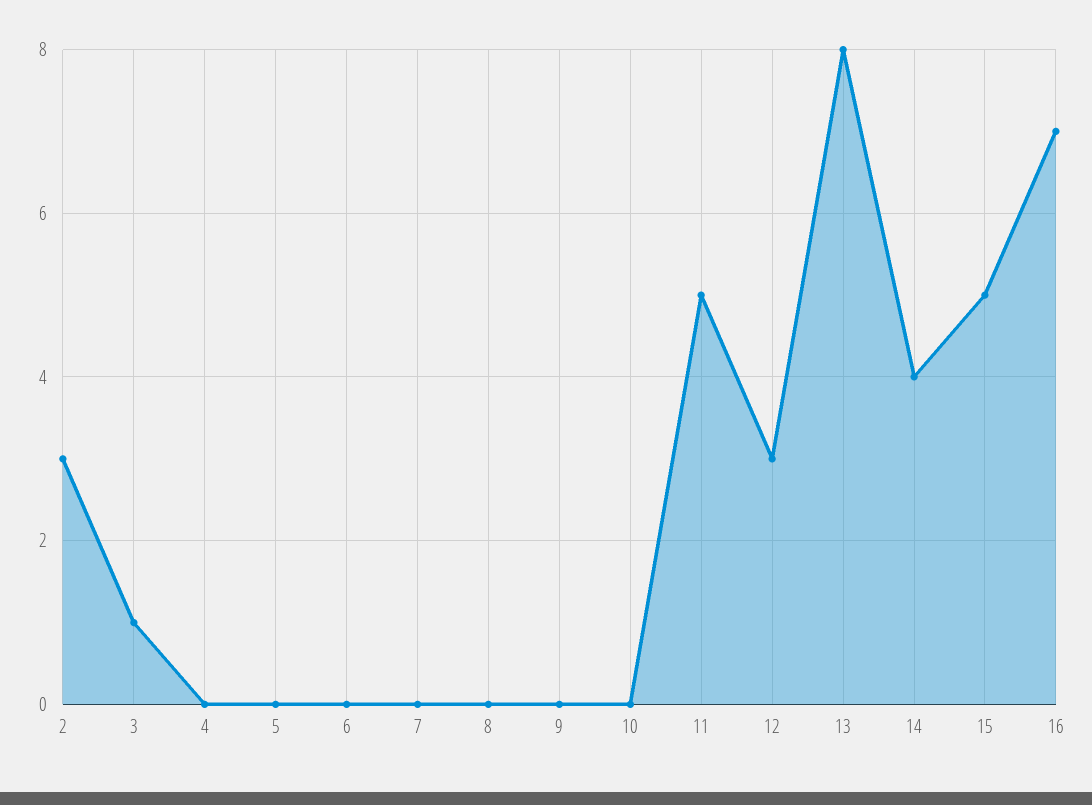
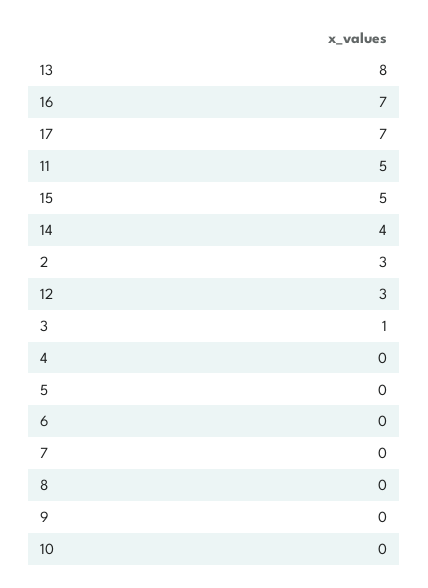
  {
    "2": 3,
    "3": 1,
    "4": 0,
    "5": 0,
    "6": 0,
    "7": 0,
    "8": 0,
    "9": 0,
    "10": 0,
    "11": 5,
    "12": 3,
    "13": 8,
    "14": 4,
    "15": 5,
-   "16": 7
+   "16": 7,
+   "17": 7
  }

